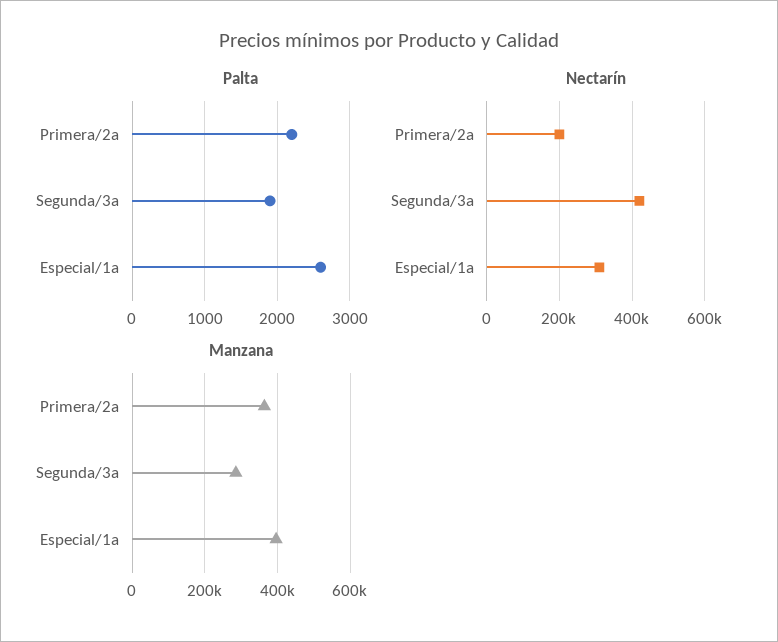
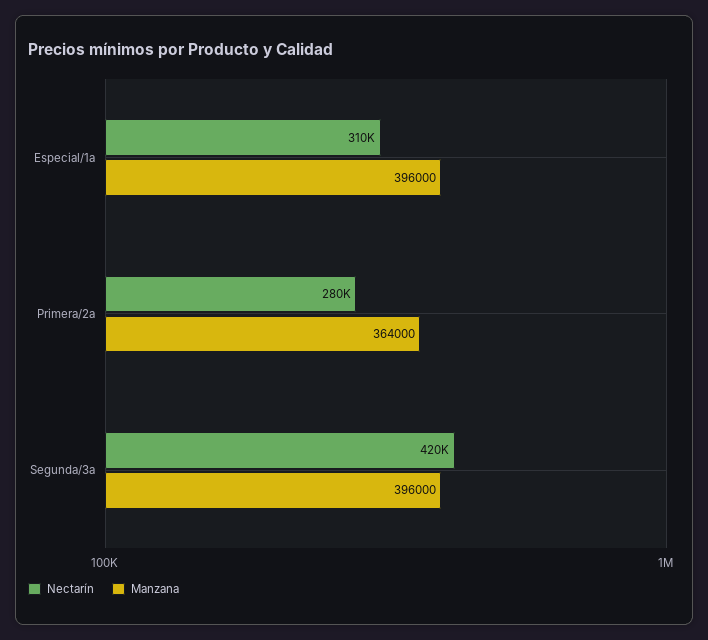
  {
-   "Palta": {
-     "Primera/2a": 2200,
-     "Segunda/3a": 1900,
-     "Especial/1a": 2600
-   },
    "Nectarín": {
-     "Primera/2a": 200000,
+     "Primera/2a": 280000,
      "Segunda/3a": 420000,
      "Especial/1a": 310000
    },
    "Manzana": {
      "Primera/2a": 364000,
-     "Segunda/3a": 280000,
+     "Segunda/3a": 396000,
      "Especial/1a": 396000
    }
  }

